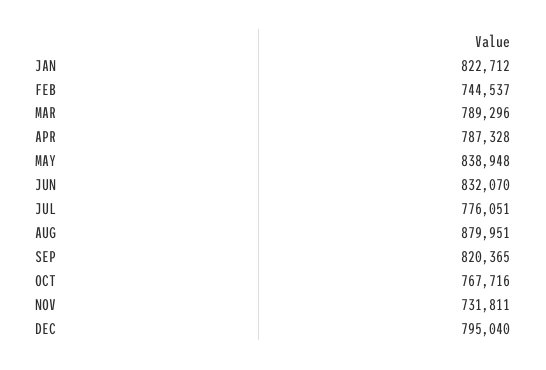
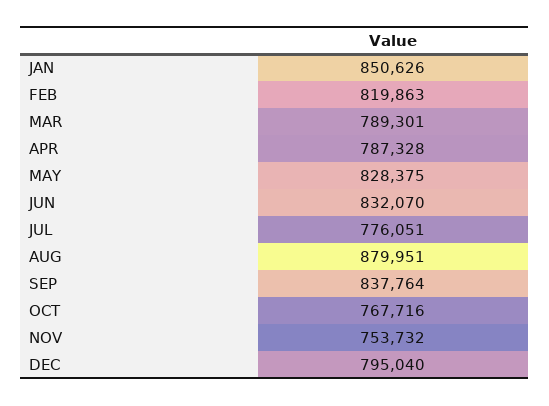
  {
-   "JAN": 822712,
+   "JAN": 850626,
-   "FEB": 744537,
+   "FEB": 819863,
-   "MAR": 789296,
+   "MAR": 789301,
    "APR": 787328,
-   "MAY": 838948,
+   "MAY": 828375,
    "JUN": 832070,
    "JUL": 776051,
    "AUG": 879951,
-   "SEP": 820365,
+   "SEP": 837764,
    "OCT": 767716,
-   "NOV": 731811,
+   "NOV": 753732,
    "DEC": 795040
  }

